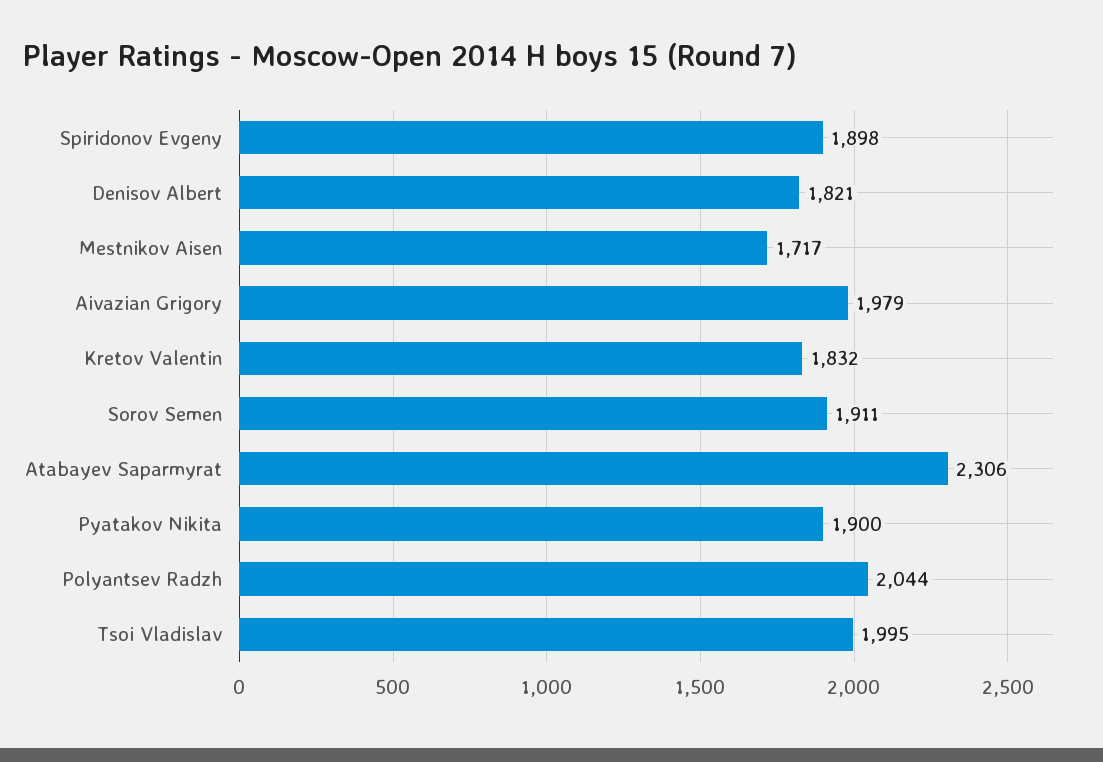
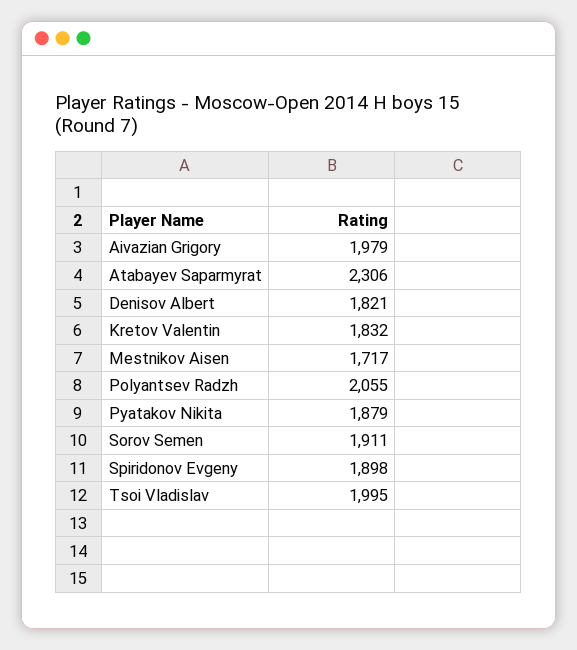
  {
    "Spiridonov Evgeny": 1898,
    "Denisov Albert": 1821,
    "Mestnikov Aisen": 1717,
    "Aivazian Grigory": 1979,
    "Kretov Valentin": 1832,
    "Sorov Semen": 1911,
    "Atabayev Saparmyrat": 2306,
-   "Pyatakov Nikita": 1900,
+   "Pyatakov Nikita": 1879,
-   "Polyantsev Radzh": 2044,
+   "Polyantsev Radzh": 2055,
    "Tsoi Vladislav": 1995
  }

